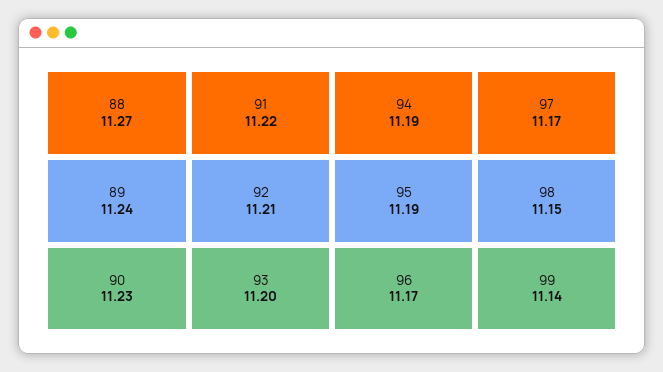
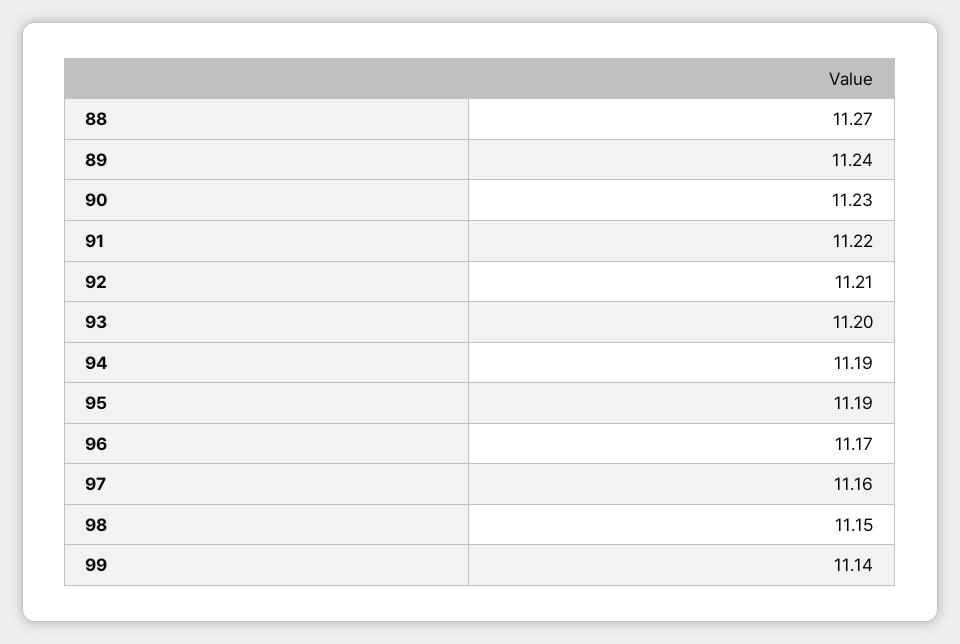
  {
    "88": 11.27,
    "89": 11.24,
    "90": 11.23,
    "91": 11.22,
    "92": 11.21,
    "93": 11.2,
    "94": 11.19,
    "95": 11.19,
    "96": 11.17,
-   "97": 11.17,
+   "97": 11.16,
    "98": 11.15,
    "99": 11.14
  }

